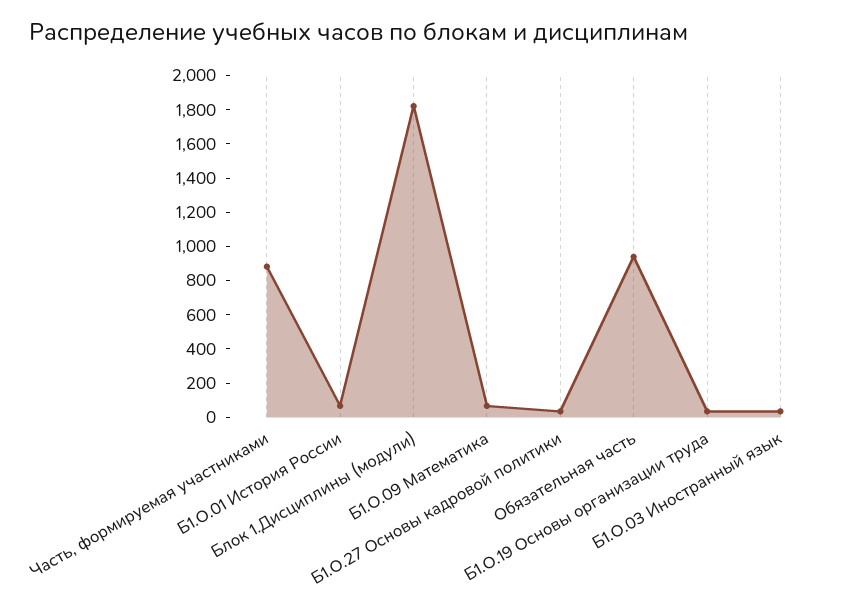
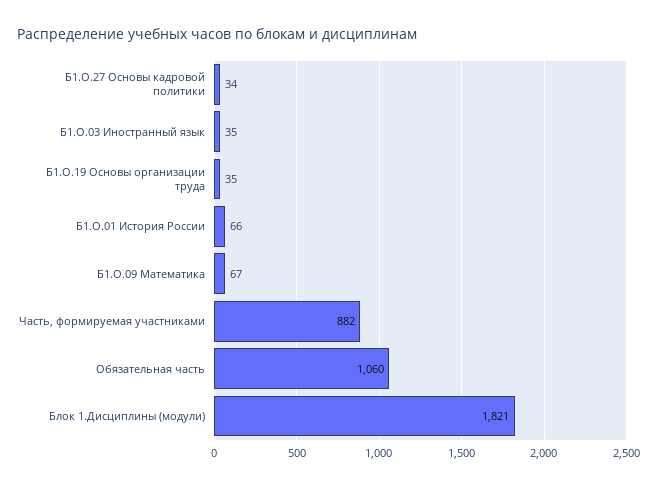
  {
    "Часть, формируемая участниками": 882,
    "Б1.О.01 История России": 66,
    "Блок 1.Дисциплины (модули)": 1821,
    "Б1.О.09 Математика": 67,
    "Б1.О.27 Основы кадровой политики": 34,
-   "Обязательная часть": 950,
+   "Обязательная часть": 1060,
    "Б1.О.19 Основы организации труда": 35,
    "Б1.О.03 Иностранный язык": 35
  }

